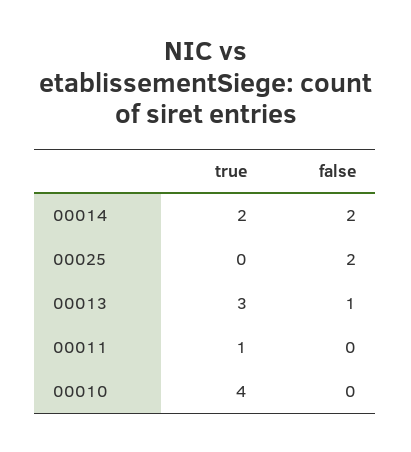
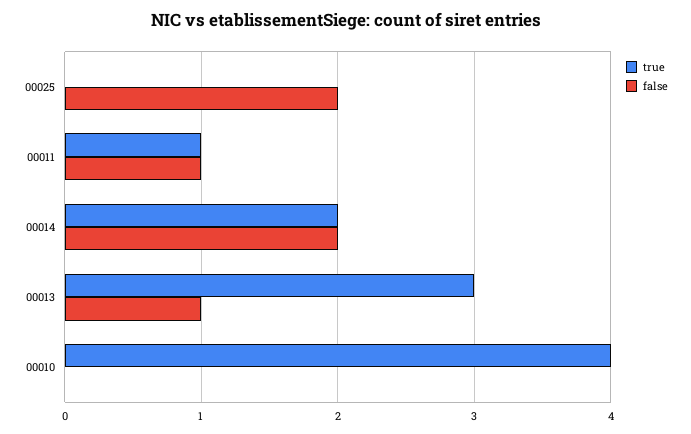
  {
    "true": {
      "00014": 2,
      "00025": 0,
      "00013": 3,
      "00011": 1,
      "00010": 4
    },
    "false": {
      "00014": 2,
      "00025": 2,
      "00013": 1,
-     "00011": 0,
+     "00011": 1,
      "00010": 0
    }
  }

